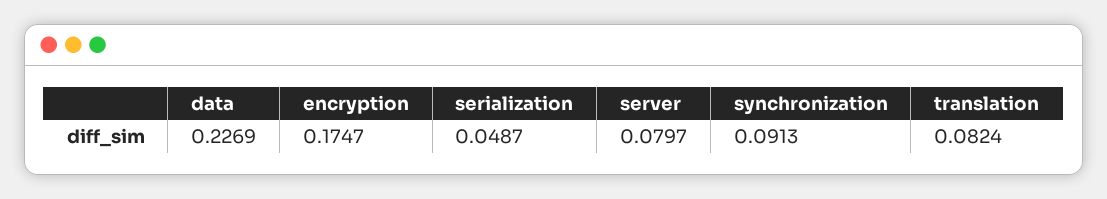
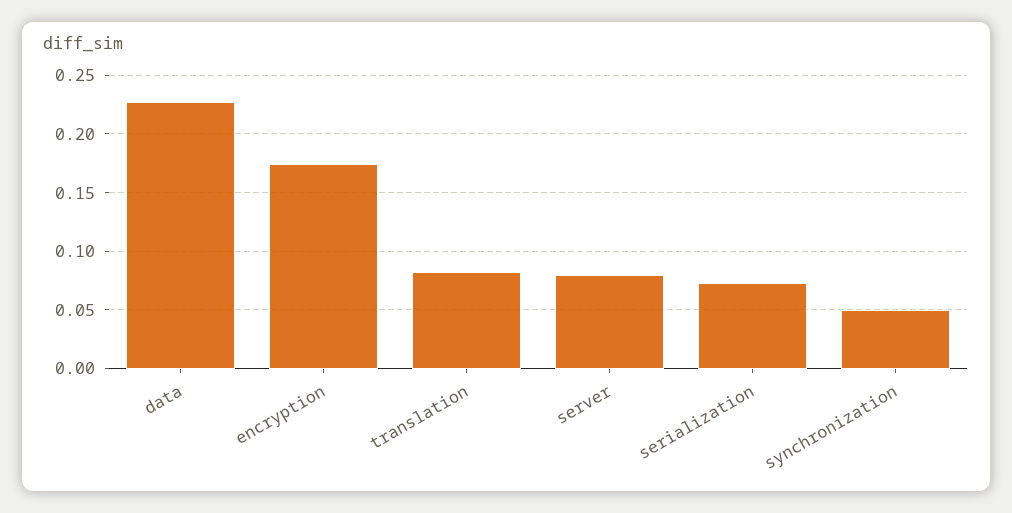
  {
    "data": 0.2269,
    "encryption": 0.1747,
-   "serialization": 0.0487,
+   "serialization": 0.07,
    "server": 0.0797,
-   "synchronization": 0.0913,
+   "synchronization": 0.05,
    "translation": 0.0824
  }

